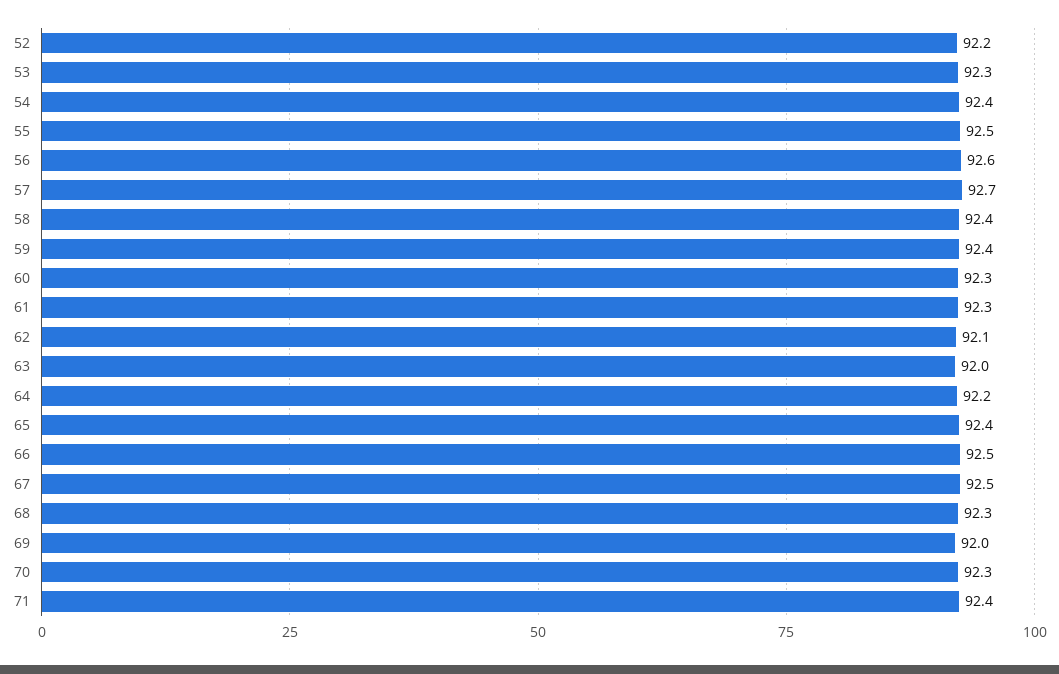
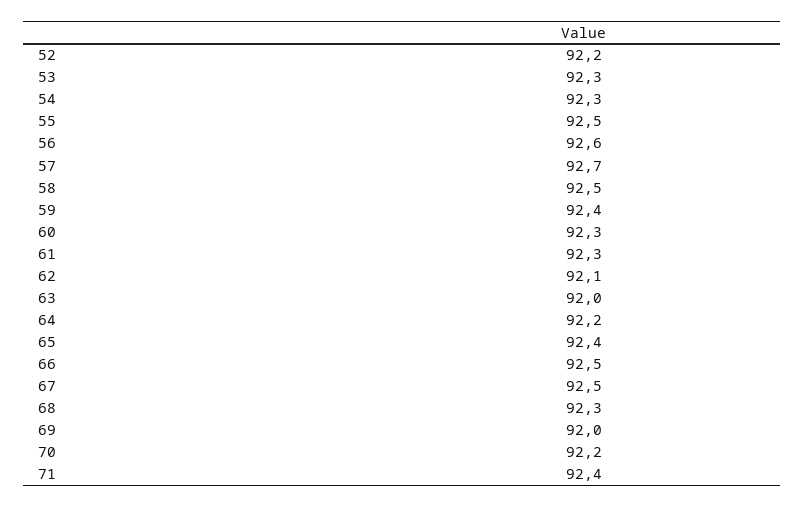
  {
    "52": 92.2,
    "53": 92.3,
-   "54": 92.4,
+   "54": 92.3,
    "55": 92.5,
    "56": 92.6,
    "57": 92.7,
-   "58": 92.4,
+   "58": 92.5,
    "59": 92.4,
    "60": 92.3,
    "61": 92.3,
    "62": 92.1,
    "63": 92,
    "64": 92.2,
    "65": 92.4,
    "66": 92.5,
    "67": 92.5,
    "68": 92.3,
    "69": 92,
-   "70": 92.3,
+   "70": 92.2,
    "71": 92.4
  }

